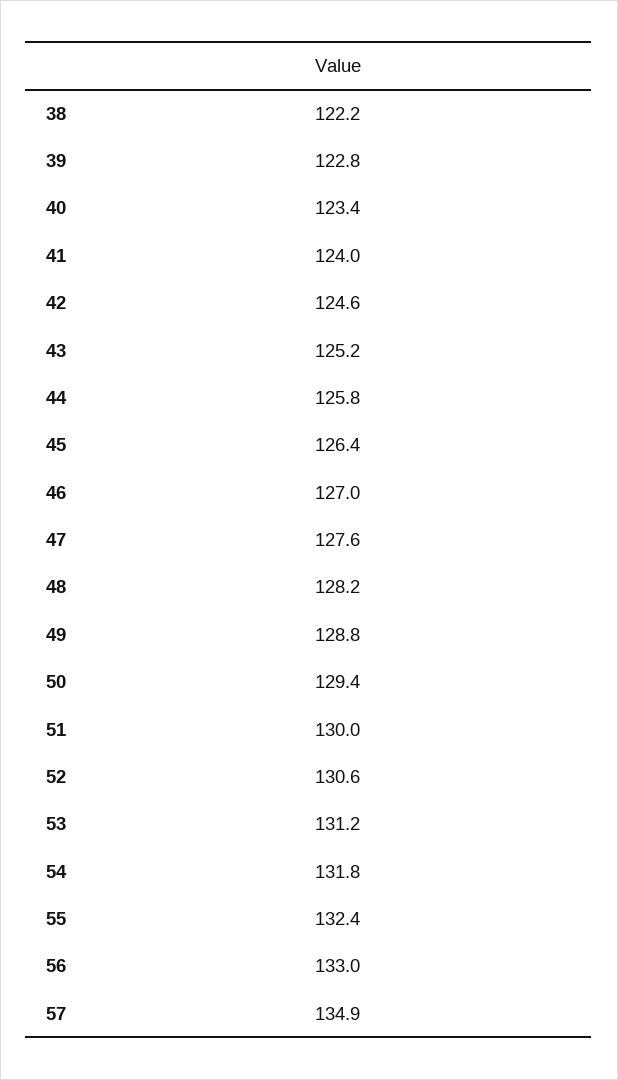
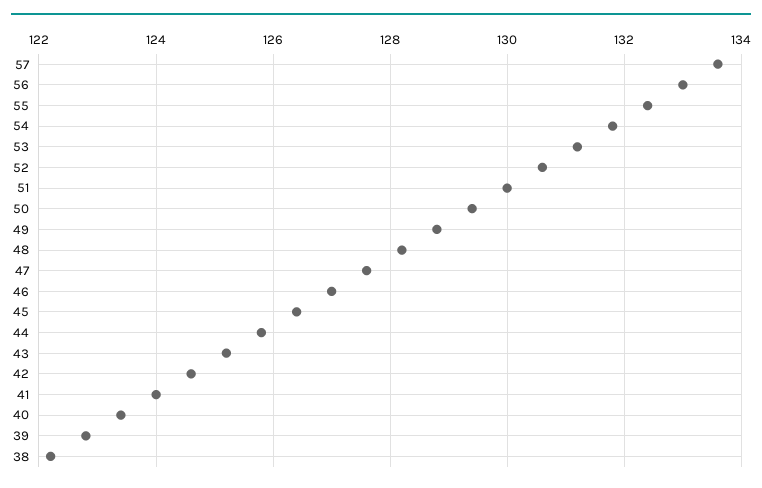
  {
    "38": 122.2,
    "39": 122.8,
    "40": 123.4,
    "41": 124,
    "42": 124.6,
    "43": 125.2,
    "44": 125.8,
    "45": 126.4,
    "46": 127,
    "47": 127.6,
    "48": 128.2,
    "49": 128.8,
    "50": 129.4,
    "51": 130,
    "52": 130.6,
    "53": 131.2,
    "54": 131.8,
    "55": 132.4,
    "56": 133,
-   "57": 134.9
+   "57": 133.5
  }

